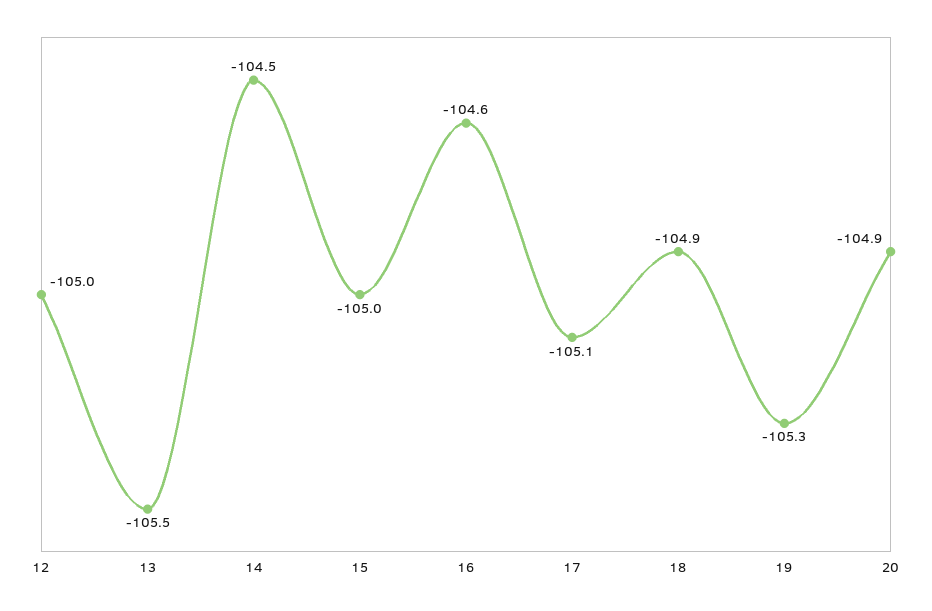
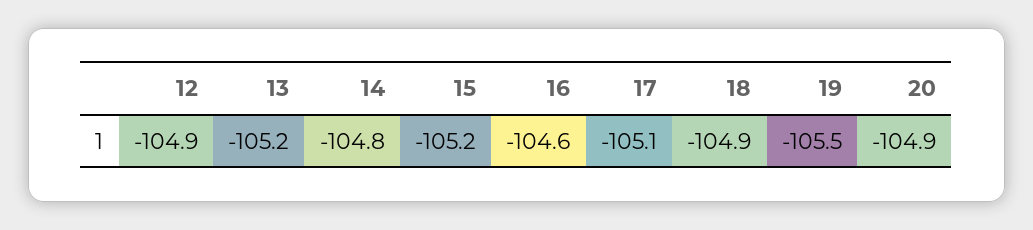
  {
-   "12": -105,
+   "12": -104.9,
-   "13": -105.5,
+   "13": -105.2,
-   "14": -104.5,
+   "14": -104.8,
-   "15": -105,
+   "15": -105.2,
    "16": -104.6,
    "17": -105.1,
    "18": -104.9,
-   "19": -105.3,
+   "19": -105.5,
    "20": -104.9
  }

